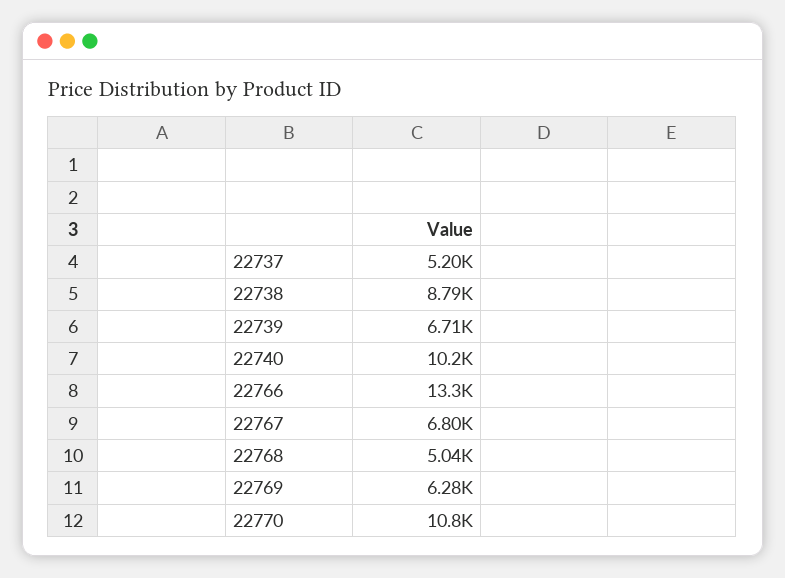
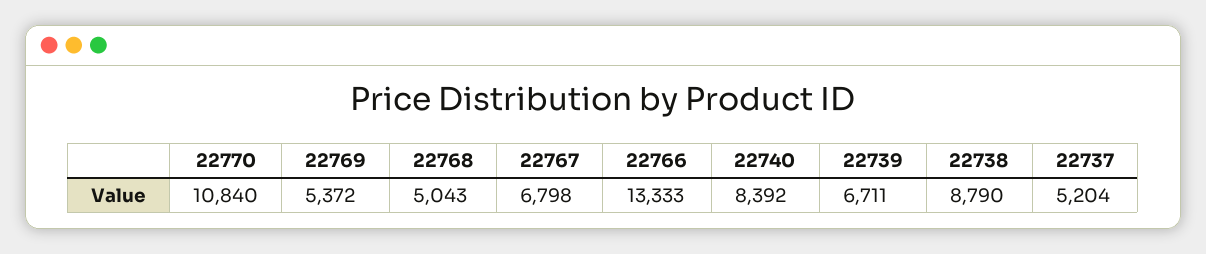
  {
    "22737": 5204,
    "22738": 8790,
    "22739": 6711,
-   "22740": 10200,
+   "22740": 8392,
    "22766": 13333,
    "22767": 6798,
    "22768": 5043,
-   "22769": 6280,
+   "22769": 5372,
    "22770": 10840
  }

